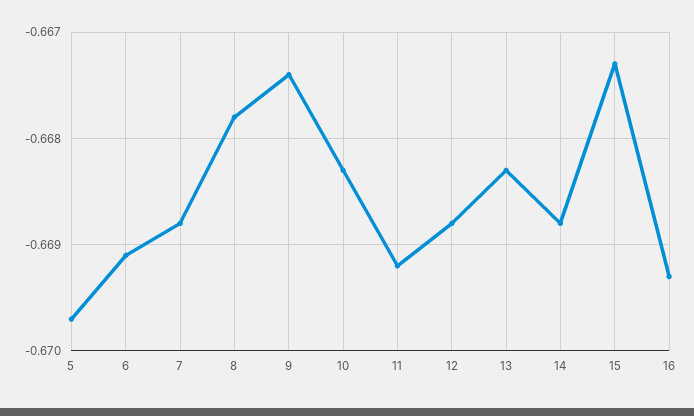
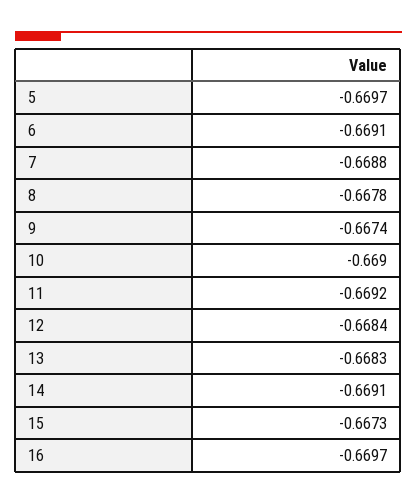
  {
    "5": -0.6697,
    "6": -0.6691,
    "7": -0.6688,
    "8": -0.6678,
    "9": -0.6674,
-   "10": -0.6683,
+   "10": -0.669,
    "11": -0.6692,
-   "12": -0.6688,
+   "12": -0.6684,
    "13": -0.6683,
-   "14": -0.6688,
+   "14": -0.6691,
    "15": -0.6673,
-   "16": -0.6693
+   "16": -0.6697
  }

